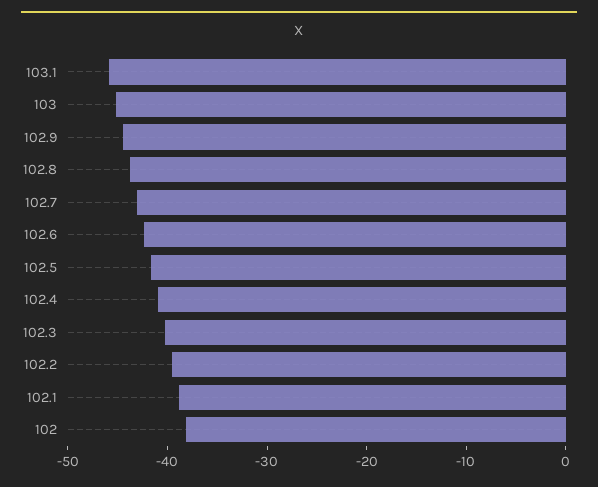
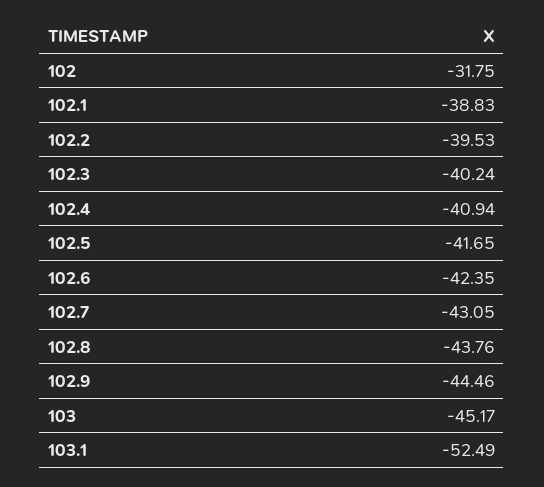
  {
-   "103.1": -46,
+   "103.1": -52.49,
    "103": -45.17,
    "102.9": -44.46,
    "102.8": -43.76,
    "102.7": -43.05,
    "102.6": -42.35,
    "102.5": -41.65,
    "102.4": -40.94,
    "102.3": -40.24,
    "102.2": -39.53,
    "102.1": -38.83,
-   "102": -38
+   "102": -31.75
  }

